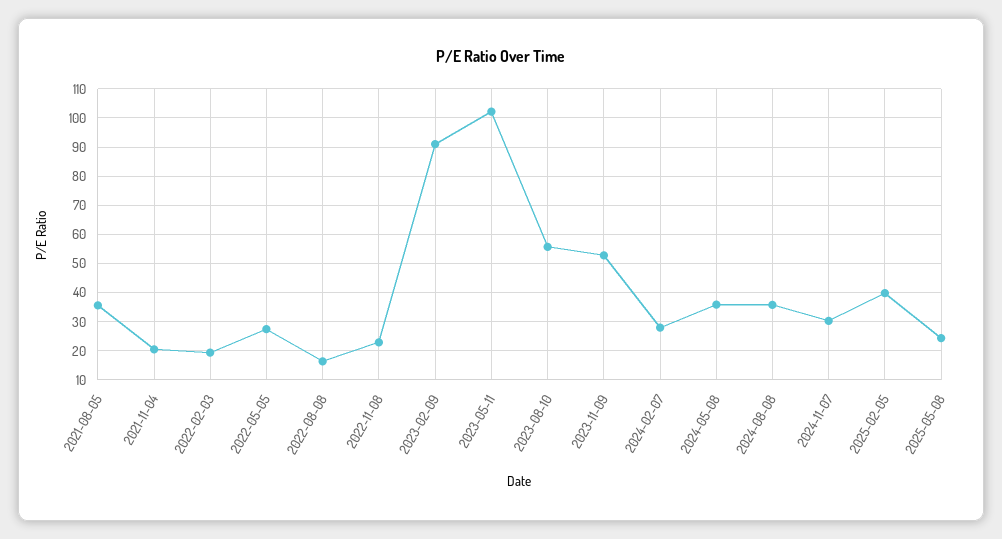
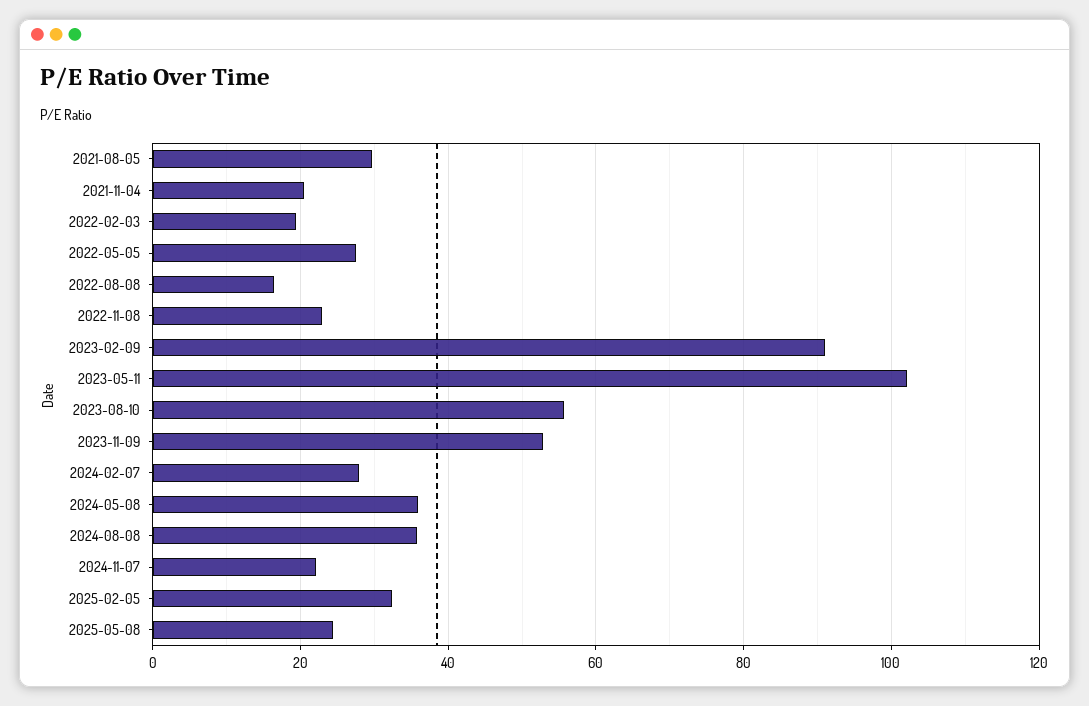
  {
-   "2021-08-05": 35,
+   "2021-08-05": 30,
    "2021-11-04": 20,
    "2022-02-03": 20,
    "2022-05-05": 28,
    "2022-08-08": 16,
    "2022-11-08": 22,
    "2023-02-09": 92,
    "2023-05-11": 102,
    "2023-08-10": 56,
    "2023-11-09": 52,
    "2024-02-07": 28,
    "2024-05-08": 36,
    "2024-08-08": 36,
-   "2024-11-07": 30,
+   "2024-11-07": 22,
-   "2025-02-05": 40,
+   "2025-02-05": 32,
    "2025-05-08": 24
  }

